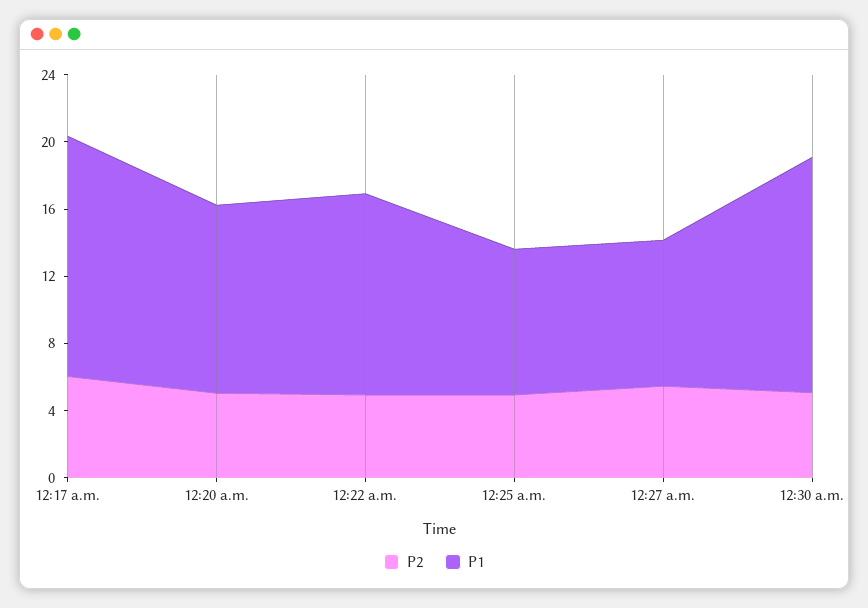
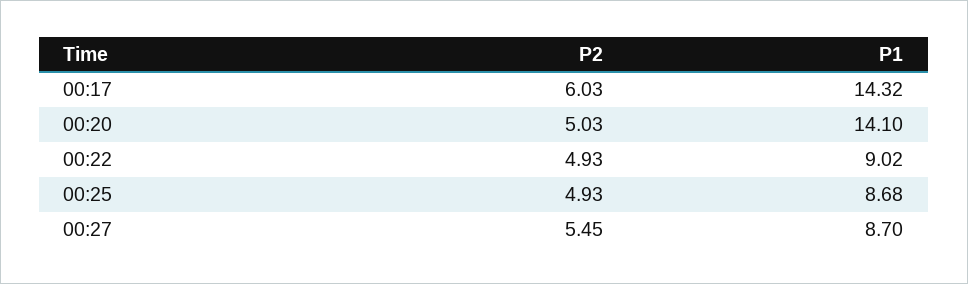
  {
    "P2": {
      "12:17 a.m.": 6.03,
      "12:20 a.m.": 5.03,
      "12:22 a.m.": 4.93,
      "12:25 a.m.": 4.93,
-     "12:27 a.m.": 5.45,
+     "12:27 a.m.": 5.45
-     "12:30 a.m.": 5
    },
    "P1": {
      "12:17 a.m.": 14.32,
-     "12:20 a.m.": 11,
+     "12:20 a.m.": 14.1,
-     "12:22 a.m.": 12,
+     "12:22 a.m.": 9.02,
      "12:25 a.m.": 8.68,
-     "12:27 a.m.": 8.7,
+     "12:27 a.m.": 8.7
-     "12:30 a.m.": 14
    }
  }

